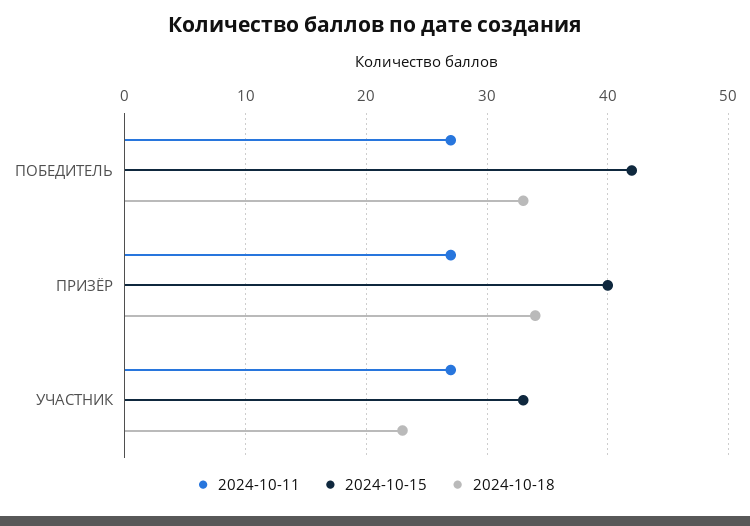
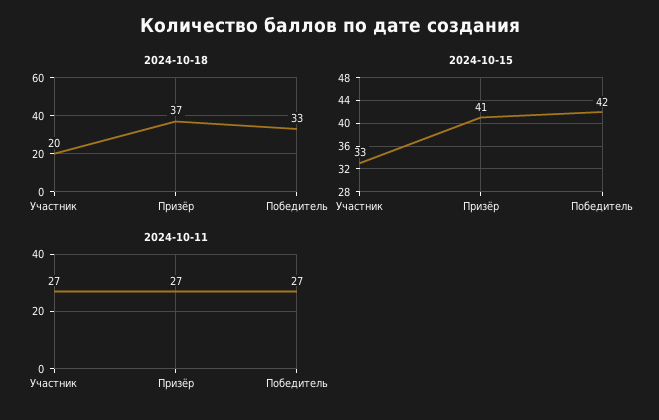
  {
    "2024-10-11": {
      "ПОБЕДИТЕЛЬ": 27,
      "ПРИЗЁР": 27,
      "УЧАСТНИК": 27
    },
    "2024-10-15": {
      "ПОБЕДИТЕЛЬ": 42,
-     "ПРИЗЁР": 40,
+     "ПРИЗЁР": 41,
      "УЧАСТНИК": 33
    },
    "2024-10-18": {
      "ПОБЕДИТЕЛЬ": 33,
-     "ПРИЗЁР": 34,
+     "ПРИЗЁР": 37,
-     "УЧАСТНИК": 23
+     "УЧАСТНИК": 20
    }
  }

